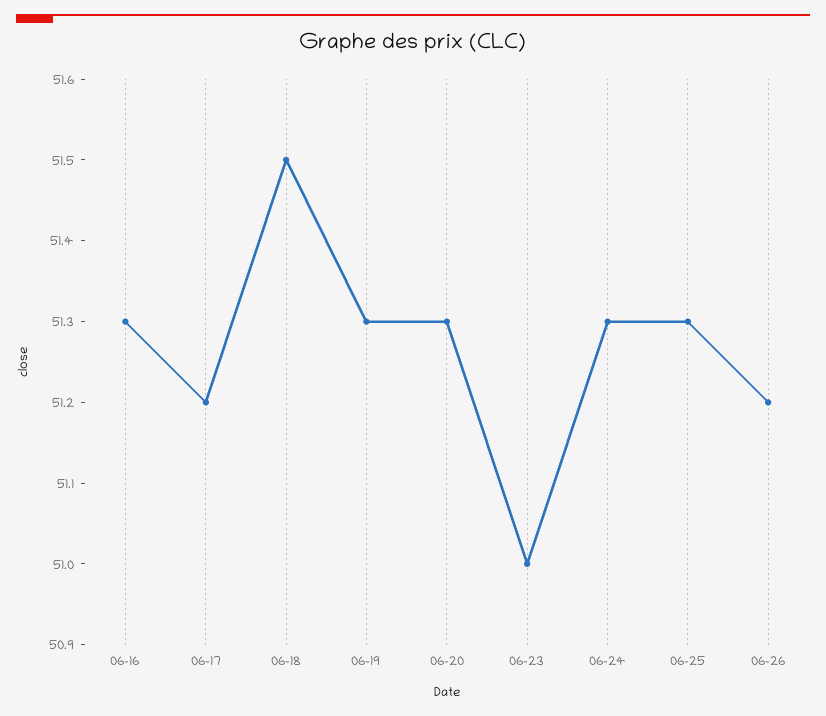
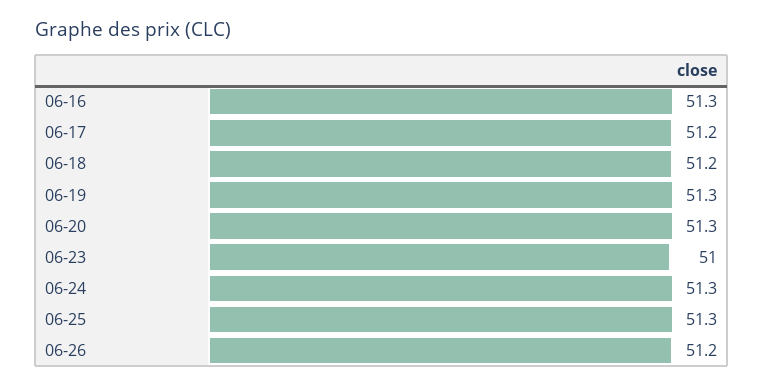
  {
    "06-16": 51.3,
    "06-17": 51.2,
-   "06-18": 51.5,
+   "06-18": 51.2,
    "06-19": 51.3,
    "06-20": 51.3,
    "06-23": 51,
    "06-24": 51.3,
    "06-25": 51.3,
    "06-26": 51.2
  }

